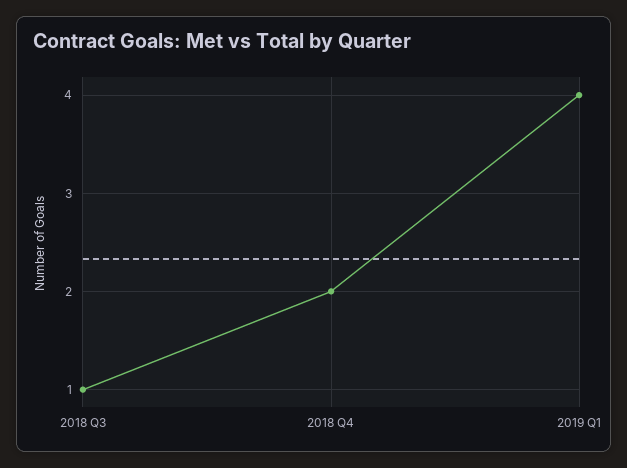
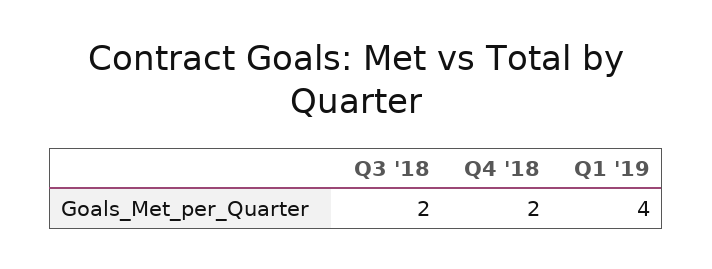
  {
-   "2018 Q3": 1,
+   "2018 Q3": 2,
    "2018 Q4": 2,
    "2019 Q1": 4
  }

